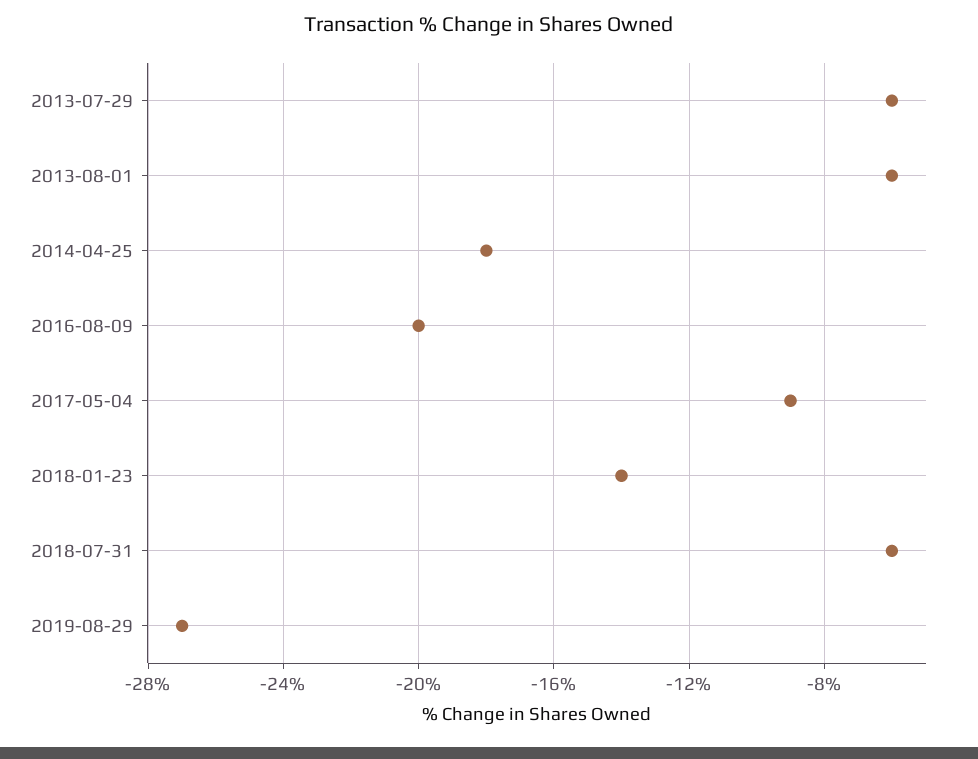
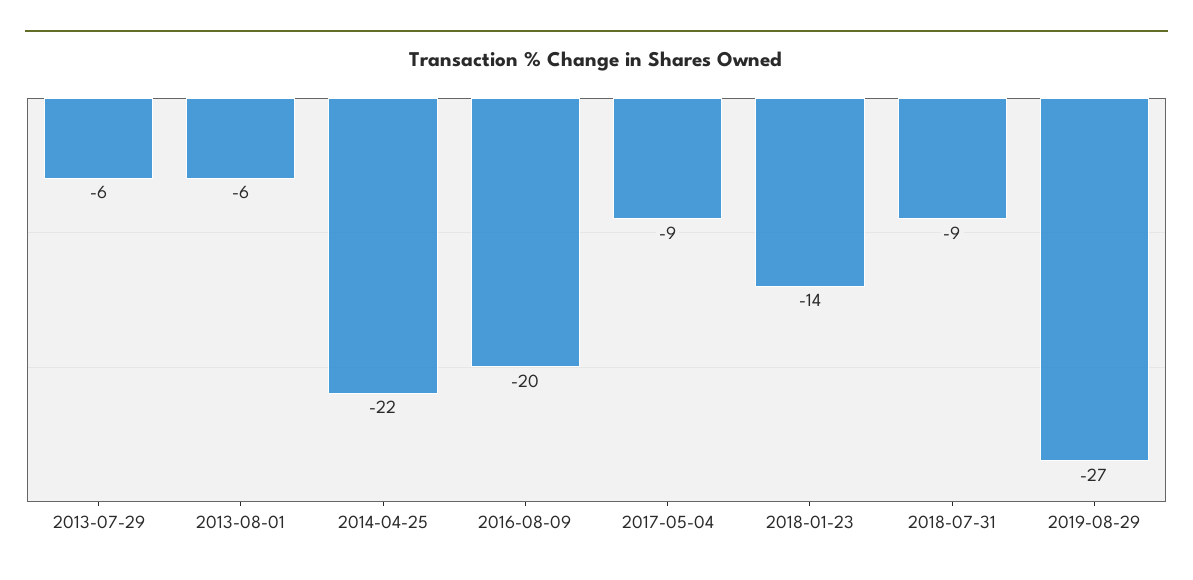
  {
    "2013-07-29": -6,
    "2013-08-01": -6,
-   "2014-04-25": -18,
+   "2014-04-25": -22,
    "2016-08-09": -20,
    "2017-05-04": -9,
    "2018-01-23": -14,
-   "2018-07-31": -6,
+   "2018-07-31": -9,
    "2019-08-29": -27
  }

